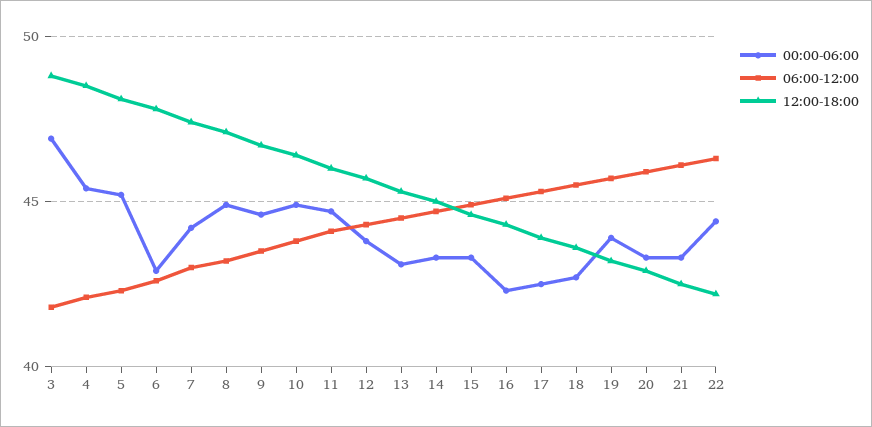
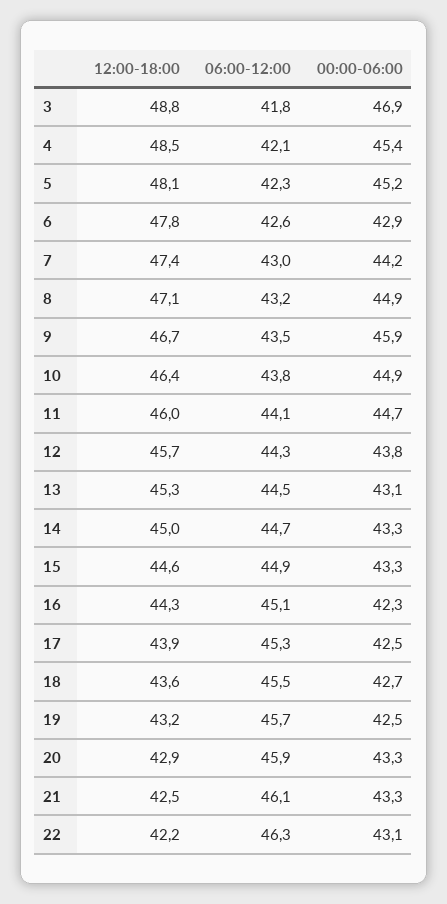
  {
    "00:00-06:00": {
      "3": 46.9,
      "4": 45.4,
      "5": 45.2,
      "6": 42.9,
      "7": 44.2,
      "8": 44.9,
-     "9": 44.5,
+     "9": 45.9,
      "10": 44.9,
      "11": 44.7,
      "12": 43.8,
      "13": 43.1,
      "14": 43.3,
      "15": 43.3,
      "16": 42.3,
      "17": 42.5,
      "18": 42.7,
-     "19": 44,
+     "19": 42.5,
      "20": 43.3,
      "21": 43.3,
-     "22": 44.5
+     "22": 43.1
    },
    "06:00-12:00": {
      "3": 41.8,
      "4": 42.1,
      "5": 42.3,
      "6": 42.6,
      "7": 43,
      "8": 43.2,
      "9": 43.5,
      "10": 43.8,
      "11": 44.1,
      "12": 44.3,
      "13": 44.5,
      "14": 44.7,
      "15": 44.9,
      "16": 45.1,
      "17": 45.3,
      "18": 45.5,
      "19": 45.7,
      "20": 45.9,
      "21": 46.1,
      "22": 46.3
    },
    "12:00-18:00": {
      "3": 48.8,
      "4": 48.5,
      "5": 48.1,
      "6": 47.8,
      "7": 47.4,
      "8": 47.1,
      "9": 46.7,
      "10": 46.4,
      "11": 46,
      "12": 45.7,
      "13": 45.3,
      "14": 45,
      "15": 44.6,
      "16": 44.3,
      "17": 43.9,
      "18": 43.6,
      "19": 43.2,
      "20": 42.9,
      "21": 42.5,
      "22": 42.2
    }
  }

